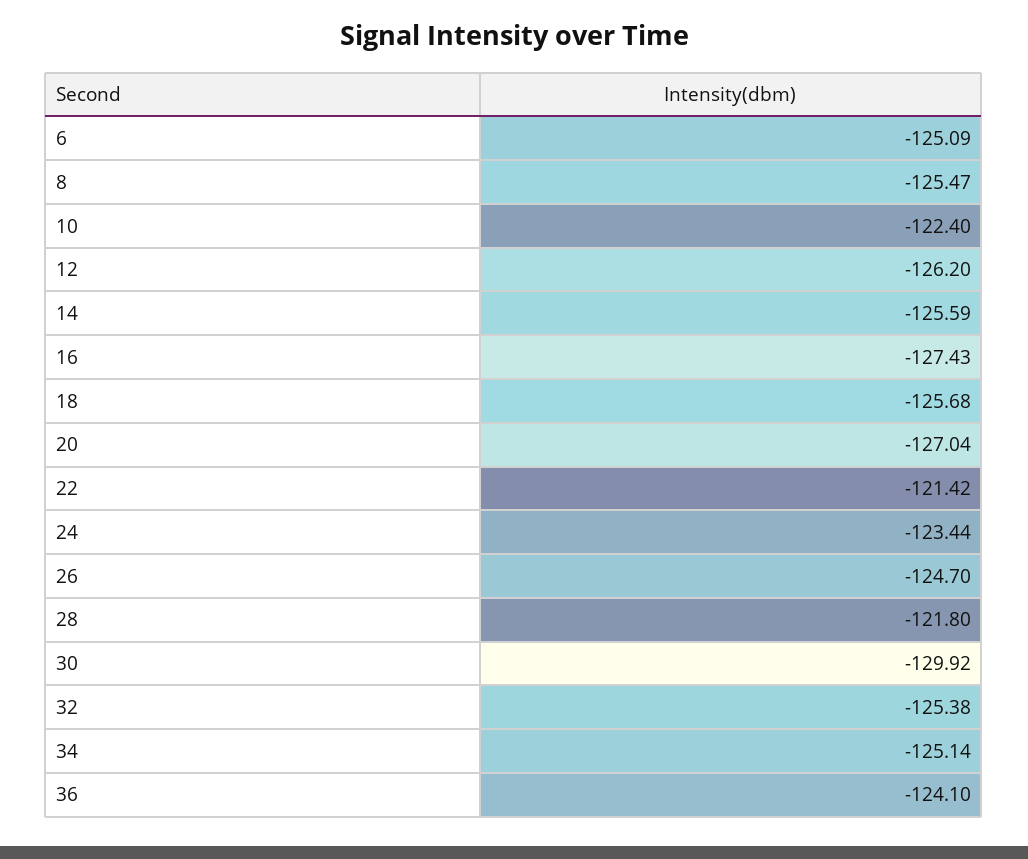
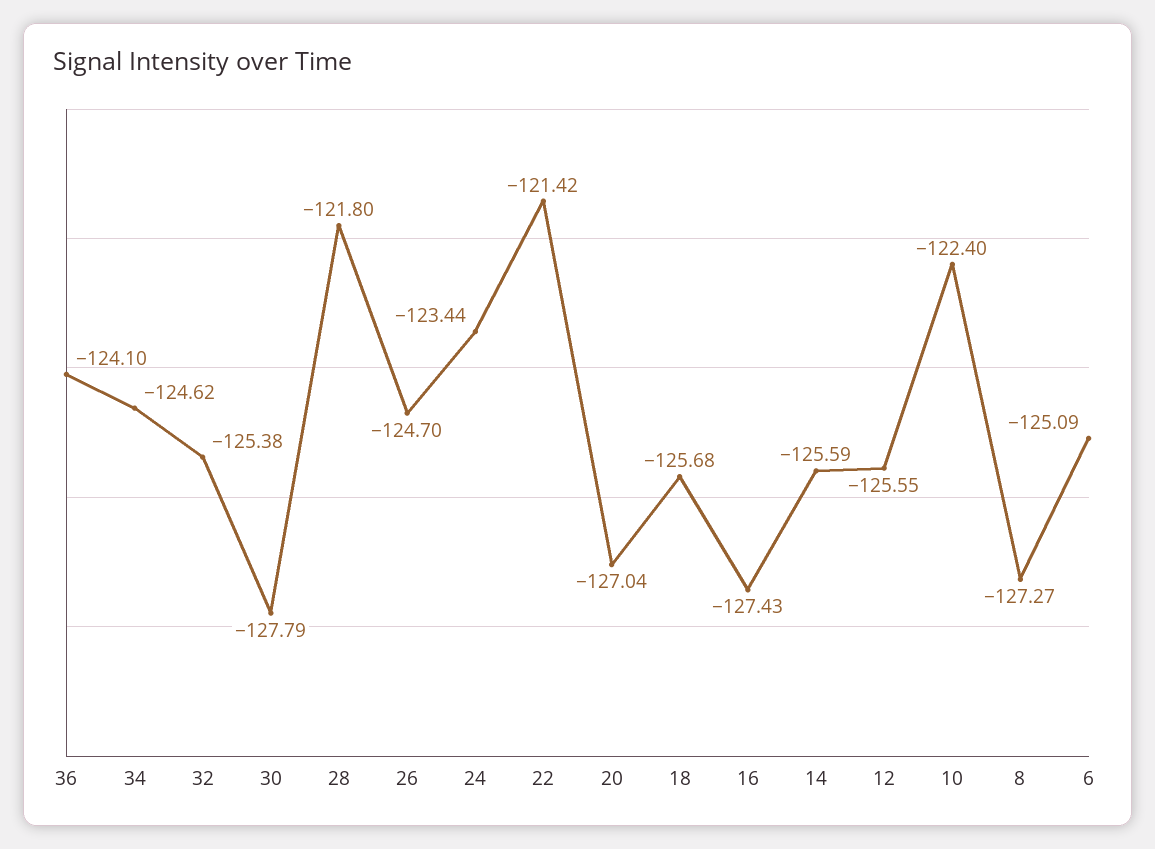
  {
    "6": -125.09,
-   "8": -125.47,
+   "8": -127.27,
    "10": -122.4,
-   "12": -126.2,
+   "12": -125.55,
    "14": -125.59,
    "16": -127.43,
    "18": -125.68,
    "20": -127.04,
    "22": -121.42,
    "24": -123.44,
    "26": -124.7,
    "28": -121.8,
-   "30": -129.92,
+   "30": -127.79,
    "32": -125.38,
-   "34": -125.14,
+   "34": -124.62,
    "36": -124.1
  }

